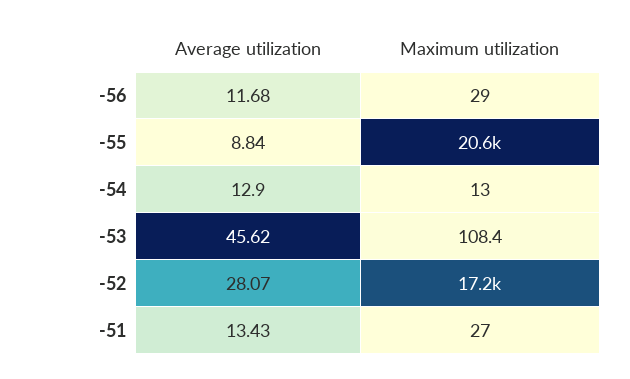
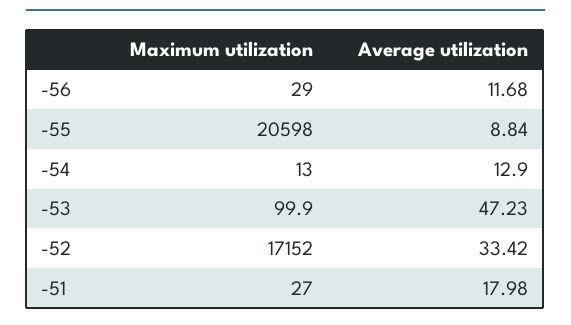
  {
    "Average utilization": {
      "-56": 11.68,
      "-55": 8.84,
      "-54": 12.9,
-     "-53": 45.62,
+     "-53": 47.23,
-     "-52": 28.07,
+     "-52": 33.42,
-     "-51": 13.43
+     "-51": 17.98
    },
    "Maximum utilization": {
      "-56": 29,
      "-55": 20598,
      "-54": 13,
-     "-53": 108.4,
+     "-53": 99.9,
      "-52": 17152,
      "-51": 27
    }
  }

